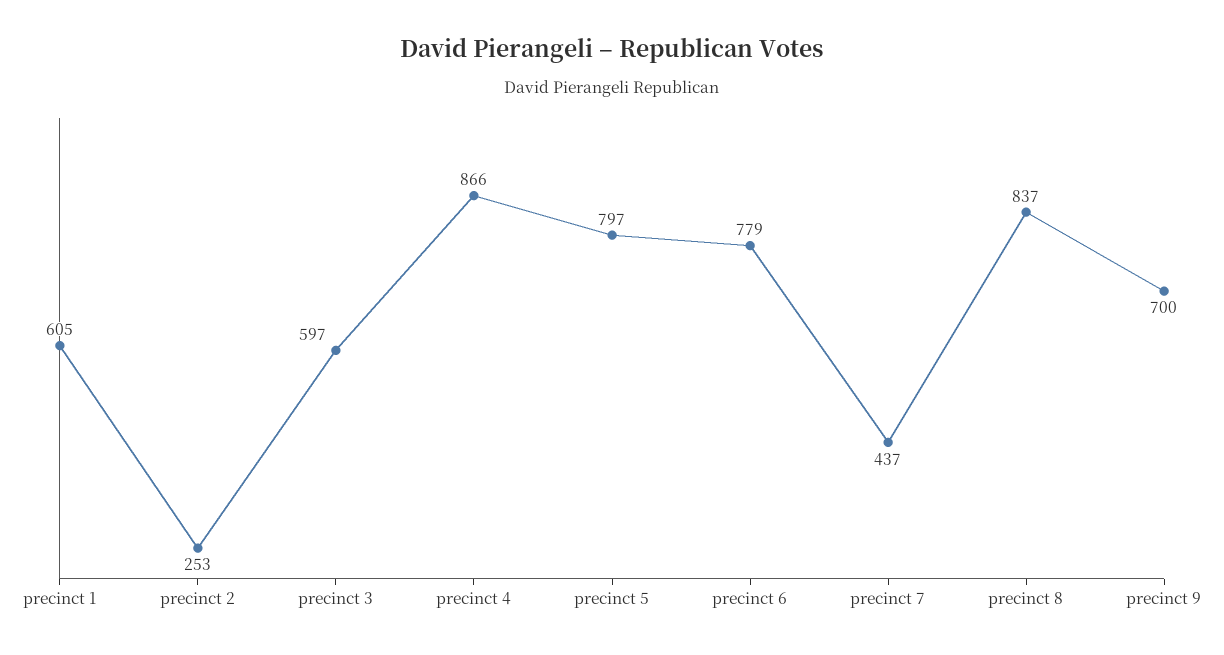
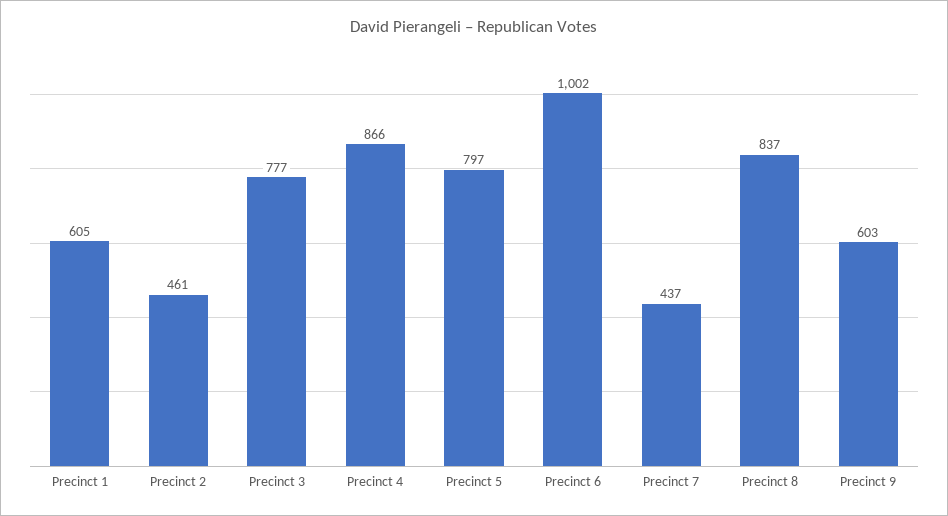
  {
    "precinct 1": 605,
-   "precinct 2": 253,
+   "precinct 2": 461,
-   "precinct 3": 597,
+   "precinct 3": 777,
    "precinct 4": 866,
    "precinct 5": 797,
-   "precinct 6": 779,
+   "precinct 6": 1002,
    "precinct 7": 437,
    "precinct 8": 837,
-   "precinct 9": 700
+   "precinct 9": 603
  }

